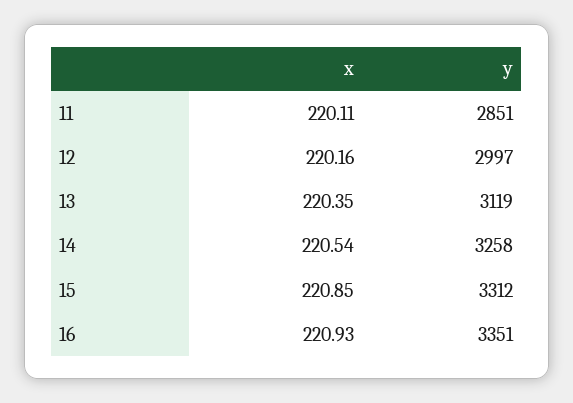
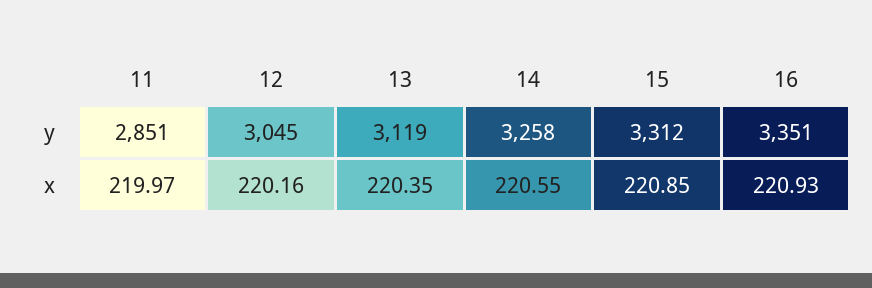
  {
    "x": {
-     "11": 220.11,
+     "11": 219.97,
      "12": 220.16,
      "13": 220.35,
-     "14": 220.54,
+     "14": 220.55,
      "15": 220.85,
      "16": 220.93
    },
    "y": {
      "11": 2851,
-     "12": 2997,
+     "12": 3045,
      "13": 3119,
      "14": 3258,
      "15": 3312,
      "16": 3351
    }
  }

